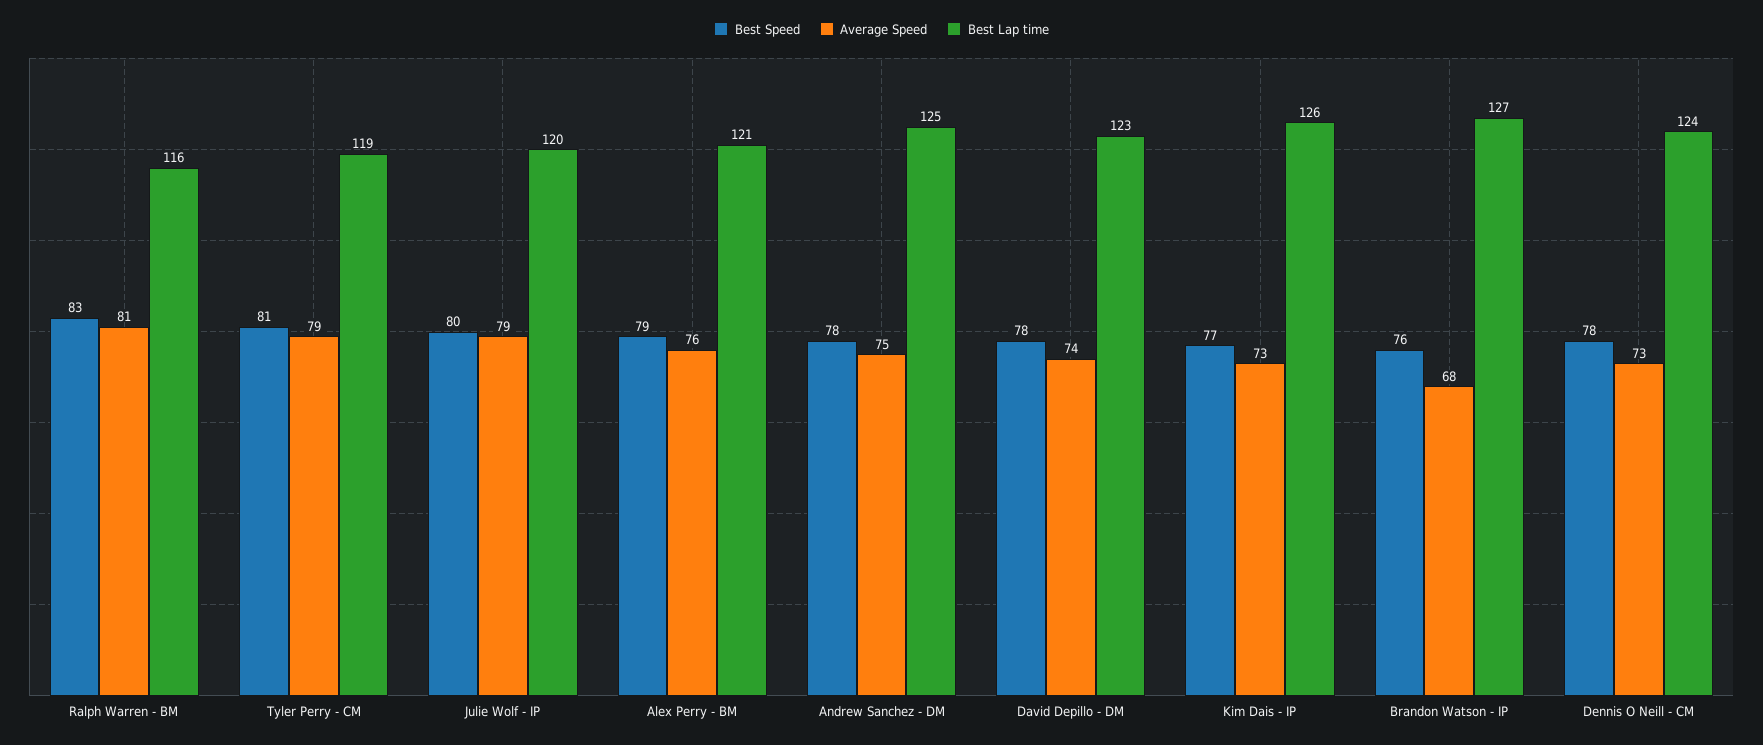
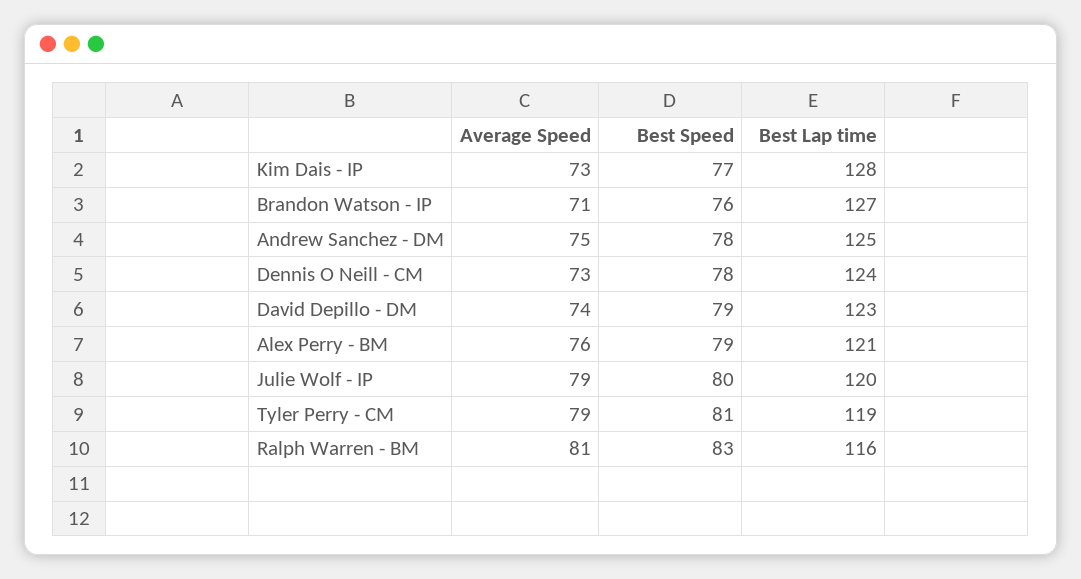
  {
    "Best Speed": {
      "Ralph Warren - BM": 83,
      "Tyler Perry - CM": 81,
      "Julie Wolf - IP": 80,
      "Alex Perry - BM": 79,
      "Andrew Sanchez - DM": 78,
-     "David Depillo - DM": 78,
+     "David Depillo - DM": 79,
      "Kim Dais - IP": 77,
      "Brandon Watson - IP": 76,
      "Dennis O Neill - CM": 78
    },
    "Average Speed": {
      "Ralph Warren - BM": 81,
      "Tyler Perry - CM": 79,
      "Julie Wolf - IP": 79,
      "Alex Perry - BM": 76,
      "Andrew Sanchez - DM": 75,
      "David Depillo - DM": 74,
      "Kim Dais - IP": 73,
-     "Brandon Watson - IP": 68,
+     "Brandon Watson - IP": 71,
      "Dennis O Neill - CM": 73
    },
    "Best Lap time": {
      "Ralph Warren - BM": 116,
      "Tyler Perry - CM": 119,
      "Julie Wolf - IP": 120,
      "Alex Perry - BM": 121,
      "Andrew Sanchez - DM": 125,
      "David Depillo - DM": 123,
-     "Kim Dais - IP": 126,
+     "Kim Dais - IP": 128,
      "Brandon Watson - IP": 127,
      "Dennis O Neill - CM": 124
    }
  }

